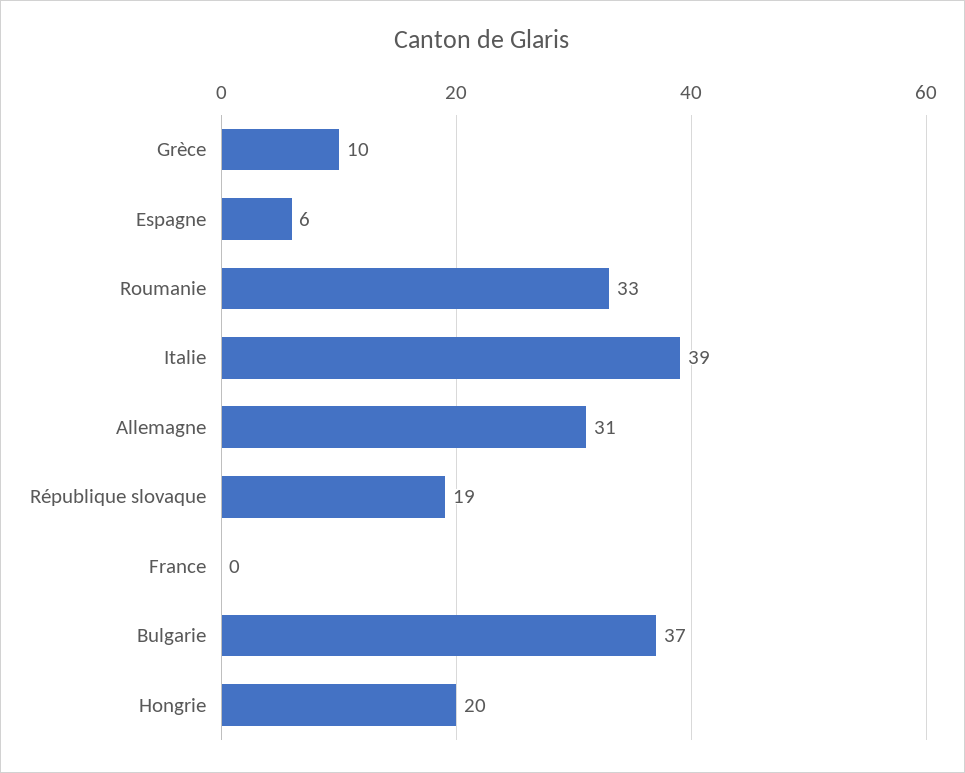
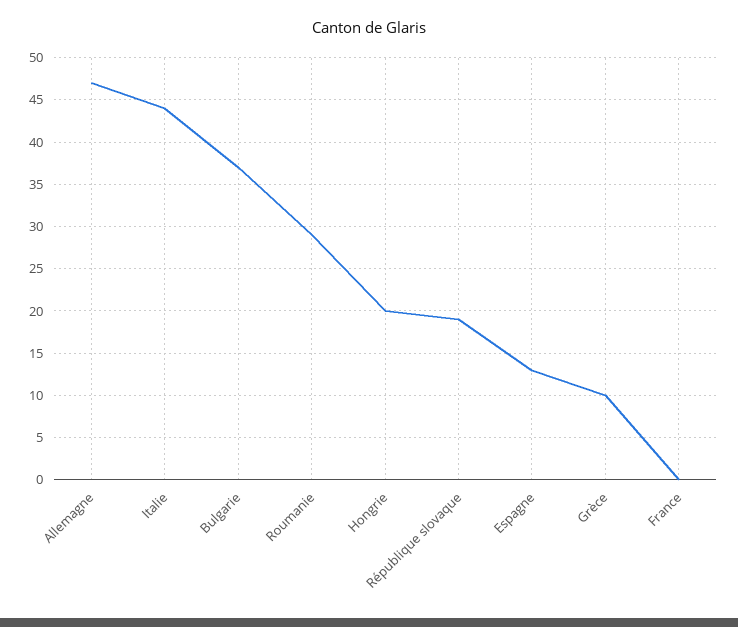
  {
    "Grèce": 10,
-   "Espagne": 6,
+   "Espagne": 13,
-   "Roumanie": 33,
+   "Roumanie": 29,
-   "Italie": 39,
+   "Italie": 44,
-   "Allemagne": 31,
+   "Allemagne": 47,
    "République slovaque": 19,
    "France": 0,
    "Bulgarie": 37,
    "Hongrie": 20
  }

